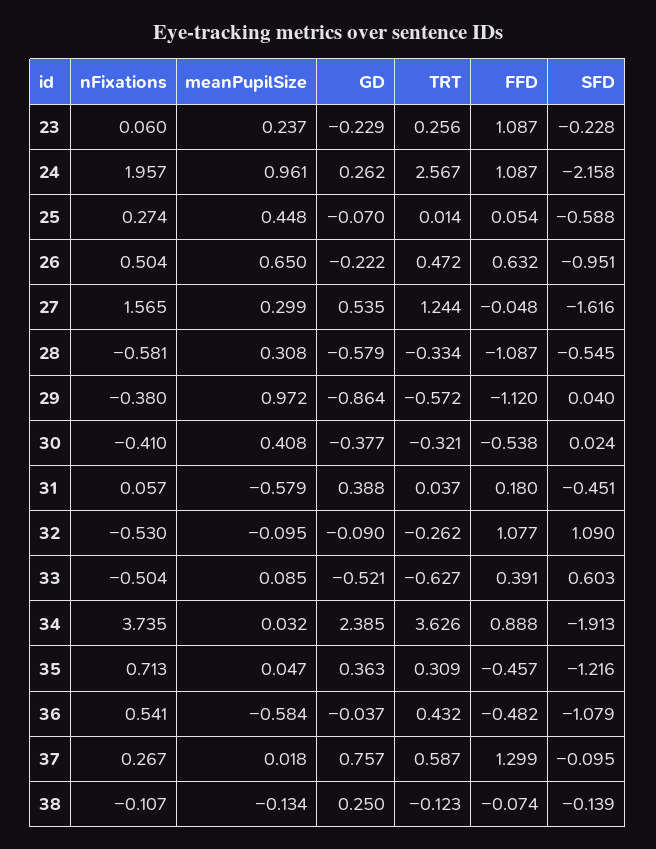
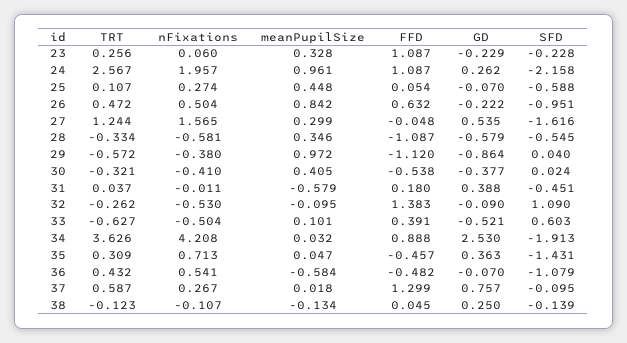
  {
    "nFixations": {
      "23": 0.06,
      "24": 1.957,
      "25": 0.274,
      "26": 0.504,
      "27": 1.565,
      "28": -0.581,
      "29": -0.38,
      "30": -0.41,
-     "31": 0.057,
+     "31": -0.011,
      "32": -0.53,
      "33": -0.504,
-     "34": 3.735,
+     "34": 4.208,
      "35": 0.713,
      "36": 0.541,
      "37": 0.267,
      "38": -0.107
    },
    "meanPupilSize": {
-     "23": 0.237,
+     "23": 0.328,
      "24": 0.961,
      "25": 0.448,
-     "26": 0.65,
+     "26": 0.842,
      "27": 0.299,
-     "28": 0.308,
+     "28": 0.346,
      "29": 0.972,
-     "30": 0.408,
+     "30": 0.405,
      "31": -0.579,
      "32": -0.095,
-     "33": 0.085,
+     "33": 0.101,
      "34": 0.032,
      "35": 0.047,
      "36": -0.584,
      "37": 0.018,
      "38": -0.134
    },
    "GD": {
      "23": -0.229,
      "24": 0.262,
      "25": -0.07,
      "26": -0.222,
      "27": 0.535,
      "28": -0.579,
      "29": -0.864,
      "30": -0.377,
      "31": 0.388,
      "32": -0.09,
      "33": -0.521,
-     "34": 2.385,
+     "34": 2.53,
      "35": 0.363,
-     "36": -0.037,
+     "36": -0.07,
      "37": 0.757,
      "38": 0.25
    },
    "TRT": {
      "23": 0.256,
      "24": 2.567,
-     "25": 0.014,
+     "25": 0.107,
      "26": 0.472,
      "27": 1.244,
      "28": -0.334,
      "29": -0.572,
      "30": -0.321,
      "31": 0.037,
      "32": -0.262,
      "33": -0.627,
      "34": 3.626,
      "35": 0.309,
      "36": 0.432,
      "37": 0.587,
      "38": -0.123
    },
    "FFD": {
      "23": 1.087,
      "24": 1.087,
      "25": 0.054,
      "26": 0.632,
      "27": -0.048,
      "28": -1.087,
      "29": -1.12,
      "30": -0.538,
      "31": 0.18,
-     "32": 1.077,
+     "32": 1.383,
      "33": 0.391,
      "34": 0.888,
      "35": -0.457,
      "36": -0.482,
      "37": 1.299,
-     "38": -0.074
+     "38": 0.045
    },
    "SFD": {
      "23": -0.228,
      "24": -2.158,
      "25": -0.588,
      "26": -0.951,
      "27": -1.616,
      "28": -0.545,
      "29": 0.04,
      "30": 0.024,
      "31": -0.451,
      "32": 1.09,
      "33": 0.603,
      "34": -1.913,
-     "35": -1.216,
+     "35": -1.431,
      "36": -1.079,
      "37": -0.095,
      "38": -0.139
    }
  }

